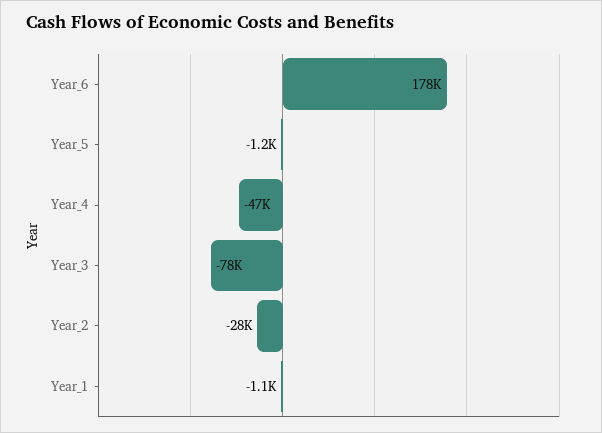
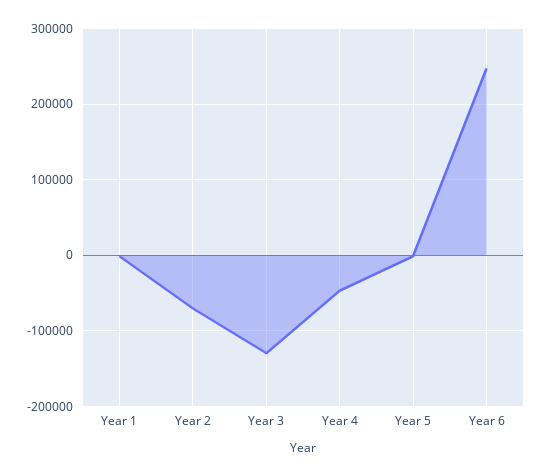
  {
-   "Year_6": 178000,
+   "Year_6": 250000,
    "Year_5": -1200,
    "Year_4": -47000,
-   "Year_3": -78000,
+   "Year_3": -130000,
-   "Year_2": -28000,
+   "Year_2": -70000,
    "Year_1": -1100
  }

